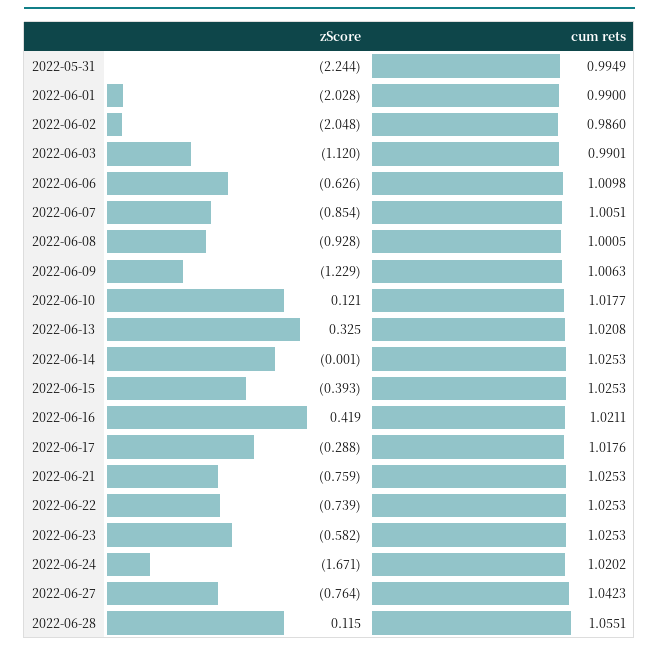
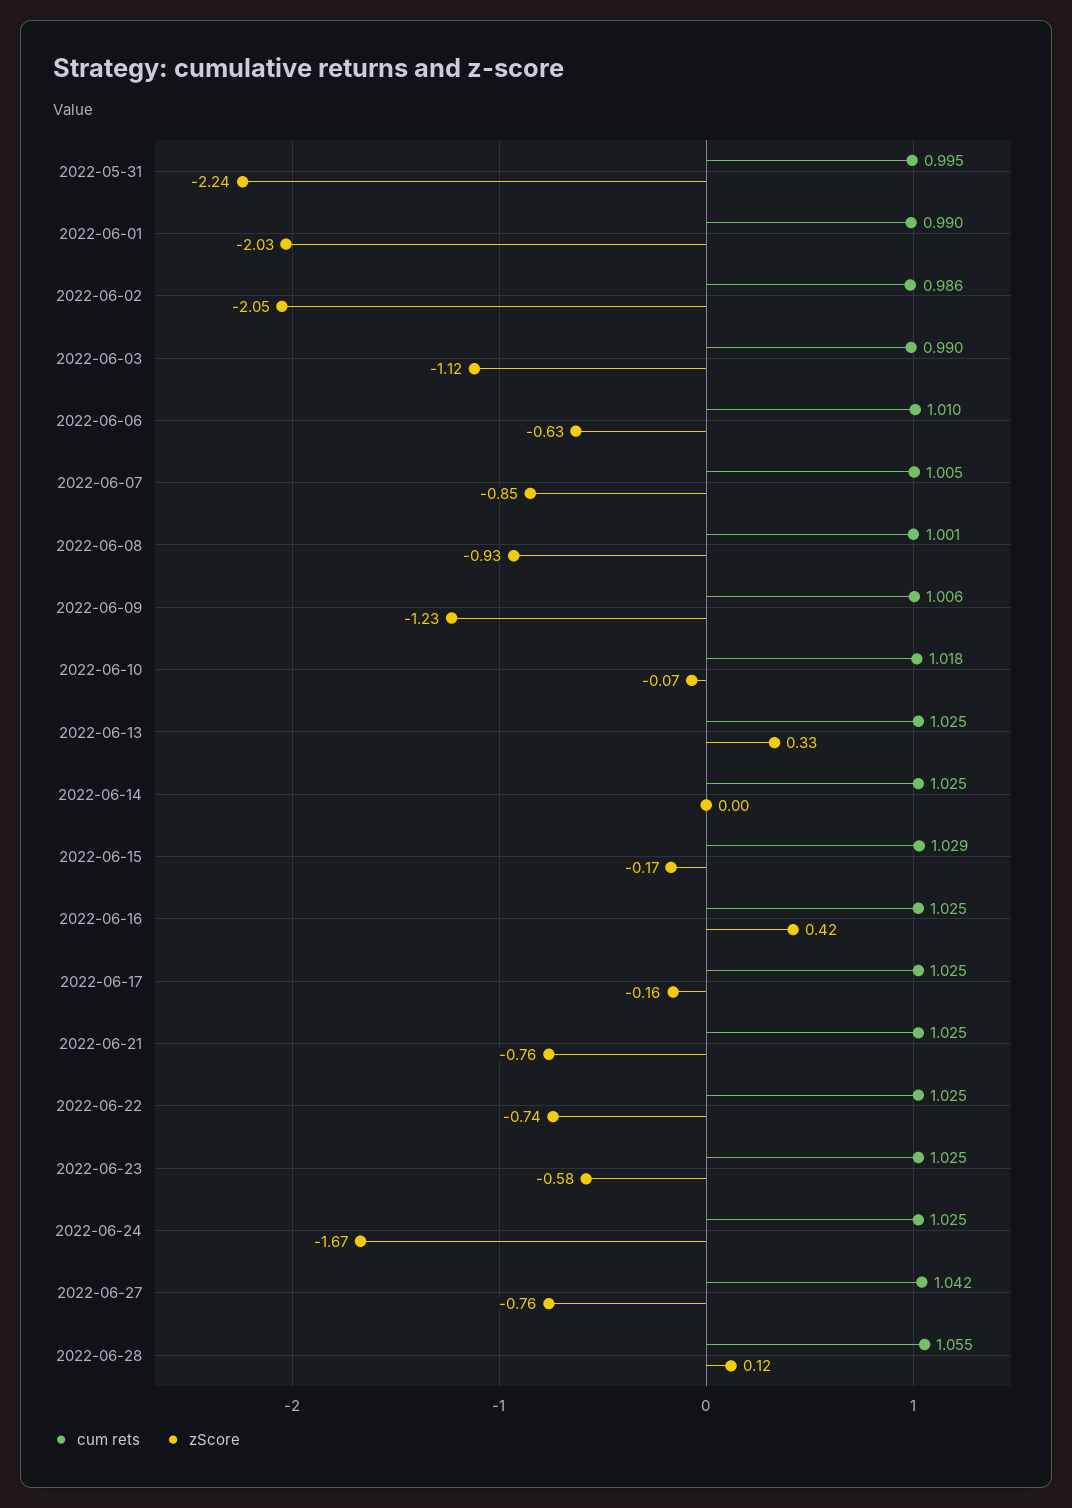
  {
    "zScore": {
      "2022-05-31": -2.244,
      "2022-06-01": -2.028,
      "2022-06-02": -2.048,
      "2022-06-03": -1.12,
      "2022-06-06": -0.626,
      "2022-06-07": -0.854,
      "2022-06-08": -0.928,
      "2022-06-09": -1.229,
-     "2022-06-10": 0.121,
+     "2022-06-10": -0.07,
      "2022-06-13": 0.325,
      "2022-06-14": -0.001,
-     "2022-06-15": -0.393,
+     "2022-06-15": -0.17,
      "2022-06-16": 0.419,
-     "2022-06-17": -0.288,
+     "2022-06-17": -0.16,
      "2022-06-21": -0.759,
      "2022-06-22": -0.739,
      "2022-06-23": -0.582,
      "2022-06-24": -1.671,
      "2022-06-27": -0.764,
      "2022-06-28": 0.115
    },
    "cum rets": {
      "2022-05-31": 0.9949,
      "2022-06-01": 0.99,
      "2022-06-02": 0.986,
      "2022-06-03": 0.9901,
      "2022-06-06": 1.0098,
      "2022-06-07": 1.0051,
      "2022-06-08": 1.0005,
      "2022-06-09": 1.0063,
      "2022-06-10": 1.0177,
-     "2022-06-13": 1.0208,
+     "2022-06-13": 1.025,
      "2022-06-14": 1.0253,
-     "2022-06-15": 1.0253,
+     "2022-06-15": 1.029,
-     "2022-06-16": 1.0211,
+     "2022-06-16": 1.025,
-     "2022-06-17": 1.0176,
+     "2022-06-17": 1.025,
      "2022-06-21": 1.0253,
      "2022-06-22": 1.0253,
      "2022-06-23": 1.0253,
-     "2022-06-24": 1.0202,
+     "2022-06-24": 1.025,
      "2022-06-27": 1.0423,
      "2022-06-28": 1.0551
    }
  }

